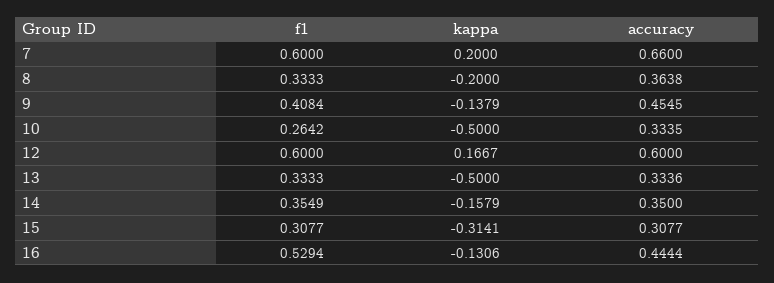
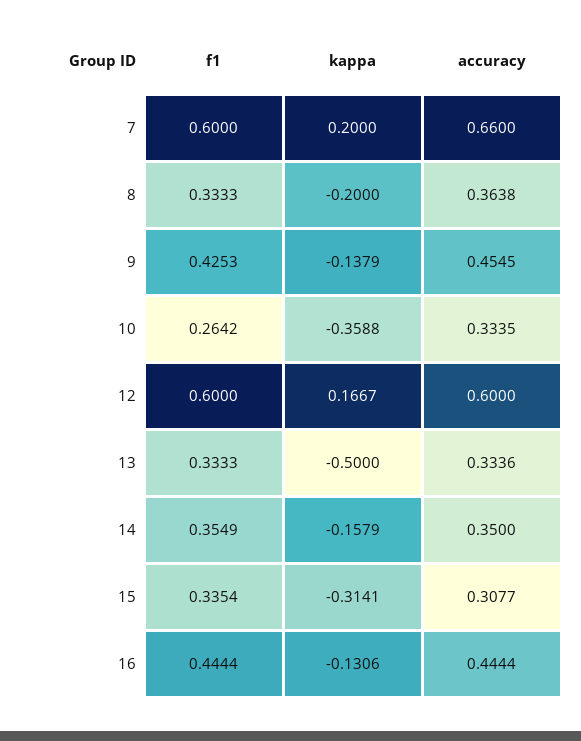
  {
    "f1": {
      "7": 0.6,
      "8": 0.3333,
-     "9": 0.4084,
+     "9": 0.4253,
      "10": 0.2642,
      "12": 0.6,
      "13": 0.3333,
      "14": 0.3549,
-     "15": 0.3077,
+     "15": 0.3354,
-     "16": 0.5294
+     "16": 0.4444
    },
    "kappa": {
      "7": 0.2,
      "8": -0.2,
      "9": -0.1379,
-     "10": -0.5,
+     "10": -0.3588,
      "12": 0.1667,
      "13": -0.5,
      "14": -0.1579,
      "15": -0.3141,
      "16": -0.1306
    },
    "accuracy": {
      "7": 0.66,
      "8": 0.3638,
      "9": 0.4545,
      "10": 0.3335,
      "12": 0.6,
      "13": 0.3336,
      "14": 0.35,
      "15": 0.3077,
      "16": 0.4444
    }
  }

